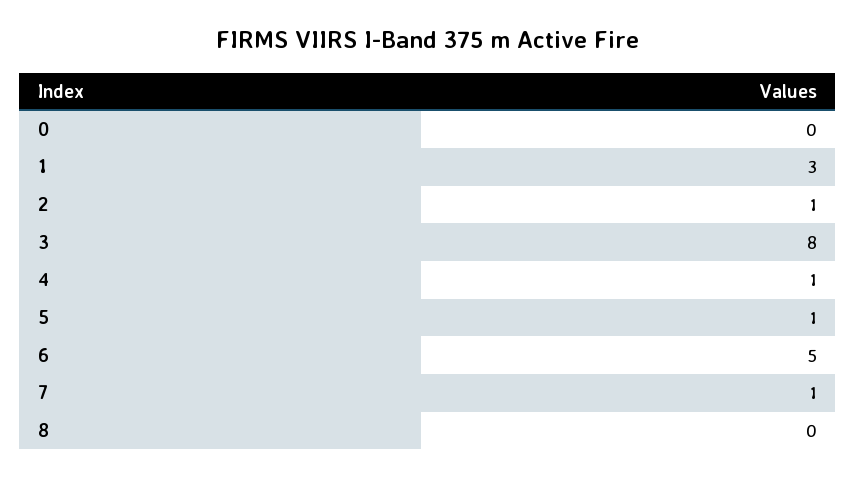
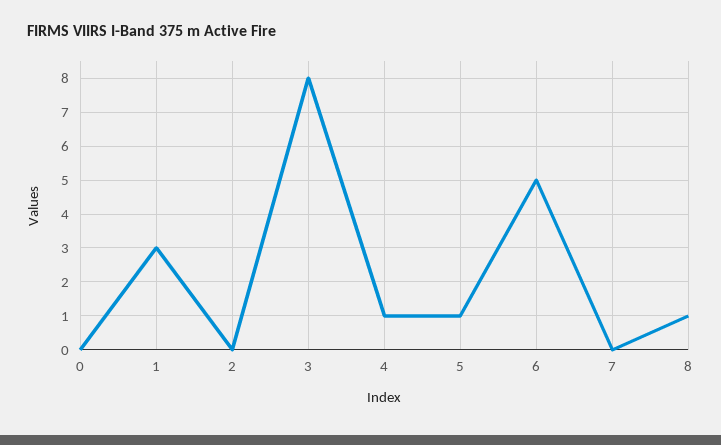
  {
    "0": 0,
    "1": 3,
-   "2": 1,
+   "2": 0,
    "3": 8,
    "4": 1,
    "5": 1,
    "6": 5,
-   "7": 1,
+   "7": 0,
-   "8": 0
+   "8": 1
  }

